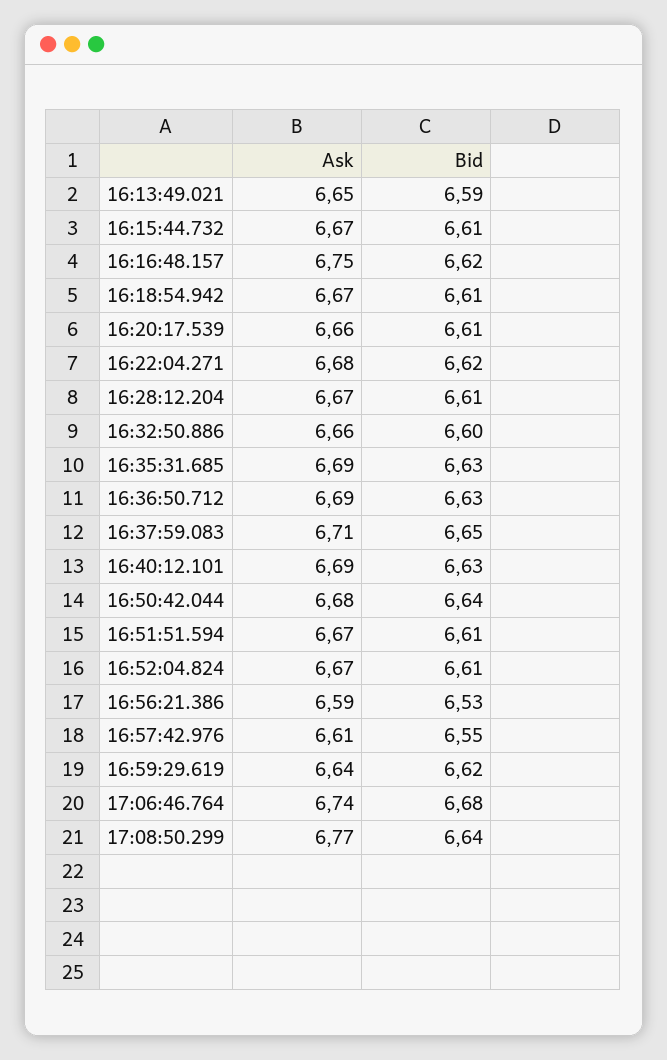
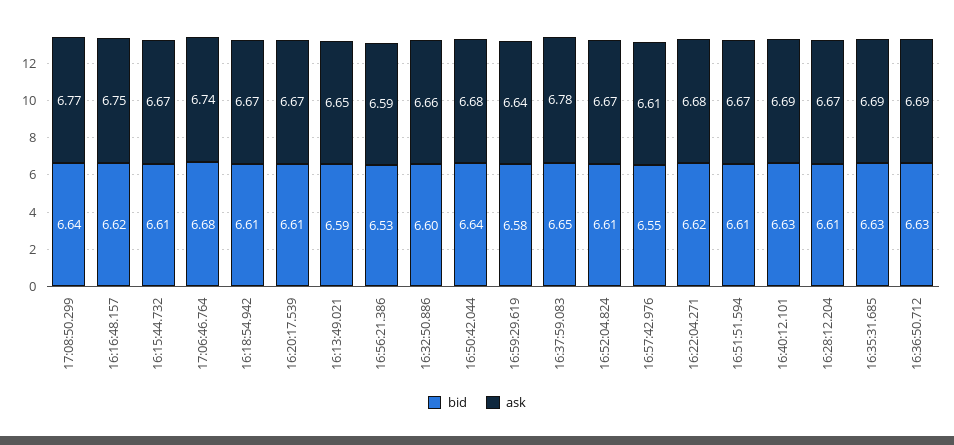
  {
    "Ask": {
      "16:13:49.021": 6.65,
      "16:15:44.732": 6.67,
      "16:16:48.157": 6.75,
      "16:18:54.942": 6.67,
-     "16:20:17.539": 6.66,
+     "16:20:17.539": 6.67,
      "16:22:04.271": 6.68,
      "16:28:12.204": 6.67,
      "16:32:50.886": 6.66,
      "16:35:31.685": 6.69,
      "16:36:50.712": 6.69,
-     "16:37:59.083": 6.71,
+     "16:37:59.083": 6.78,
      "16:40:12.101": 6.69,
      "16:50:42.044": 6.68,
      "16:51:51.594": 6.67,
      "16:52:04.824": 6.67,
      "16:56:21.386": 6.59,
      "16:57:42.976": 6.61,
      "16:59:29.619": 6.64,
      "17:06:46.764": 6.74,
      "17:08:50.299": 6.77
    },
    "Bid": {
      "16:13:49.021": 6.59,
      "16:15:44.732": 6.61,
      "16:16:48.157": 6.62,
      "16:18:54.942": 6.61,
      "16:20:17.539": 6.61,
      "16:22:04.271": 6.62,
      "16:28:12.204": 6.61,
      "16:32:50.886": 6.6,
      "16:35:31.685": 6.63,
      "16:36:50.712": 6.63,
      "16:37:59.083": 6.65,
      "16:40:12.101": 6.63,
      "16:50:42.044": 6.64,
      "16:51:51.594": 6.61,
      "16:52:04.824": 6.61,
      "16:56:21.386": 6.53,
      "16:57:42.976": 6.55,
-     "16:59:29.619": 6.62,
+     "16:59:29.619": 6.58,
      "17:06:46.764": 6.68,
      "17:08:50.299": 6.64
    }
  }

